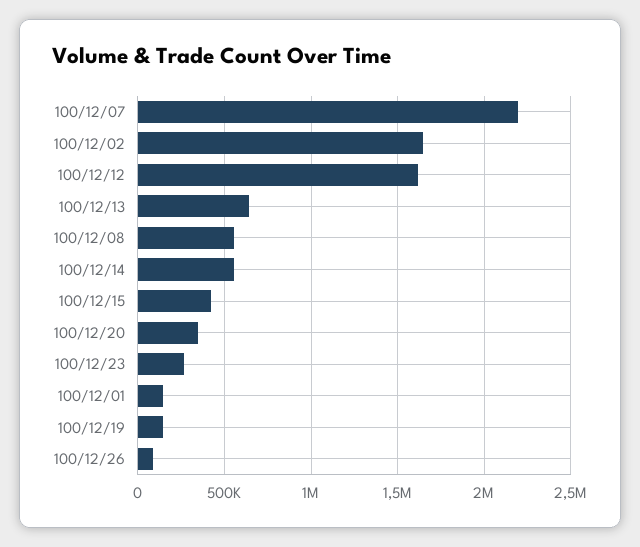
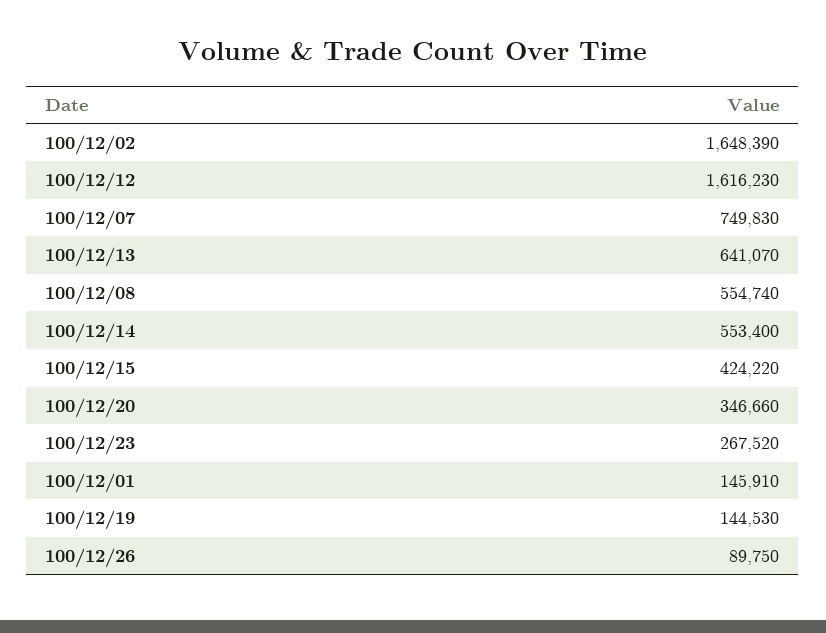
  {
-   "100/12/07": 2200000,
+   "100/12/07": 749830,
    "100/12/02": 1648390,
    "100/12/12": 1616230,
    "100/12/13": 641070,
    "100/12/08": 554740,
    "100/12/14": 553400,
    "100/12/15": 424220,
    "100/12/20": 346660,
    "100/12/23": 267520,
    "100/12/01": 145910,
    "100/12/19": 144530,
    "100/12/26": 89750
  }

